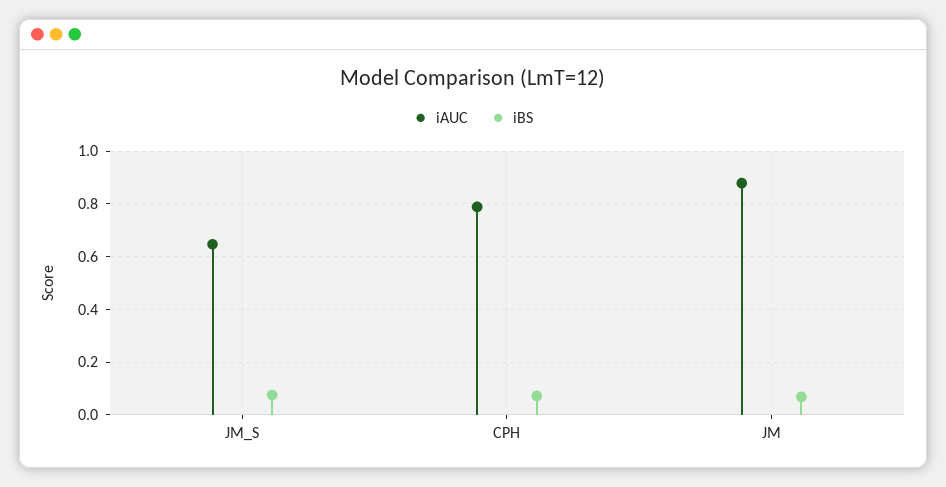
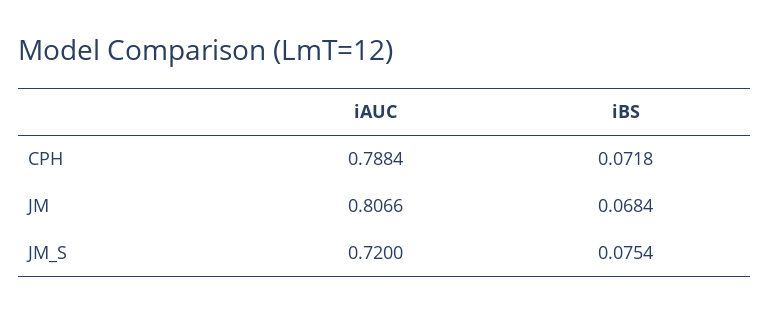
  {
    "iAUC": {
-     "JM_S": 0.65,
+     "JM_S": 0.72,
      "CPH": 0.7884,
-     "JM": 0.875
+     "JM": 0.8066
    },
    "iBS": {
      "JM_S": 0.0754,
      "CPH": 0.0718,
      "JM": 0.0684
    }
  }

